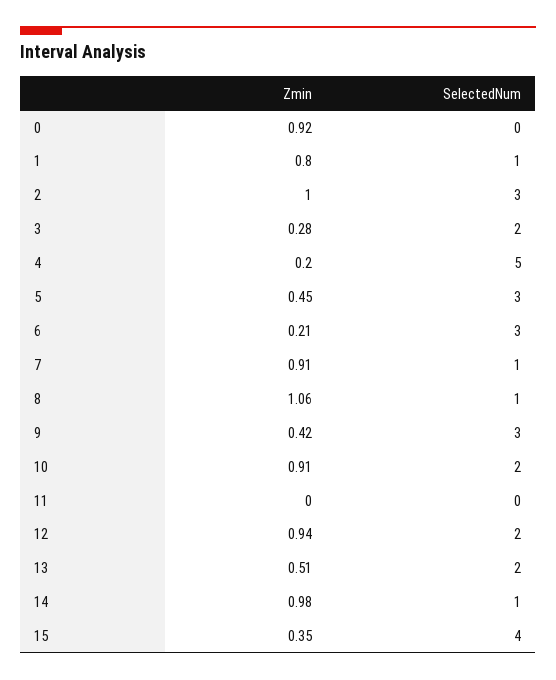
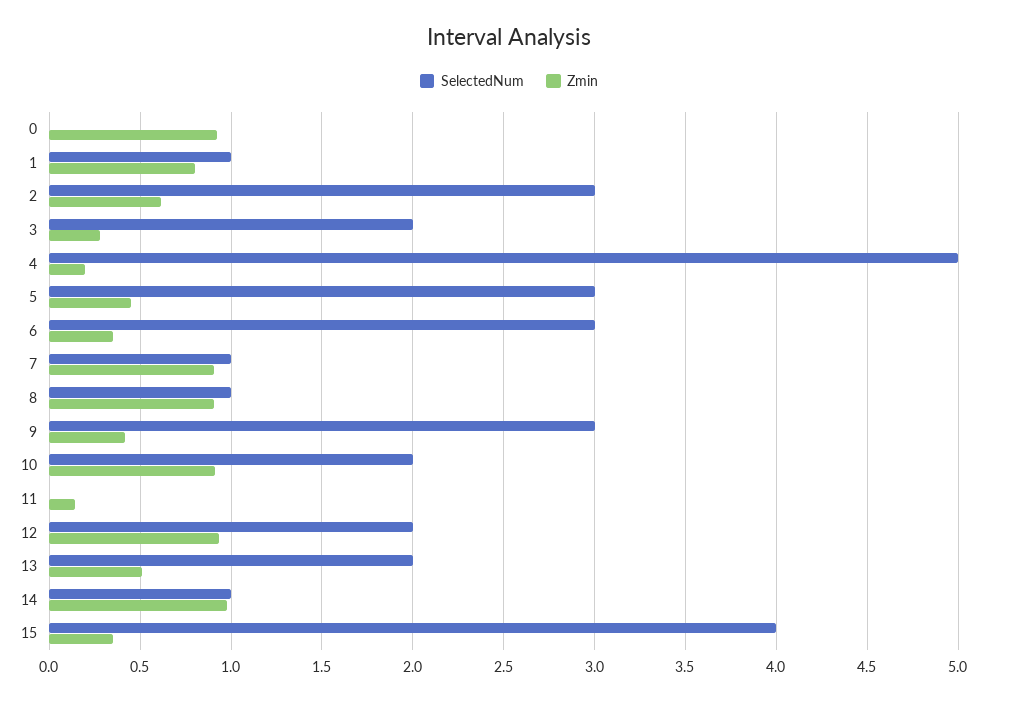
  {
    "Zmin": {
      "0": 0.92,
      "1": 0.8,
-     "2": 1,
+     "2": 0.6,
      "3": 0.28,
      "4": 0.2,
      "5": 0.45,
-     "6": 0.21,
+     "6": 0.35,
      "7": 0.91,
-     "8": 1.06,
+     "8": 0.9,
      "9": 0.42,
      "10": 0.91,
-     "11": 0,
+     "11": 0.15,
      "12": 0.94,
      "13": 0.51,
      "14": 0.98,
      "15": 0.35
    },
    "SelectedNum": {
      "0": 0,
      "1": 1,
      "2": 3,
      "3": 2,
      "4": 5,
      "5": 3,
      "6": 3,
      "7": 1,
      "8": 1,
      "9": 3,
      "10": 2,
      "11": 0,
      "12": 2,
      "13": 2,
      "14": 1,
      "15": 4
    }
  }

